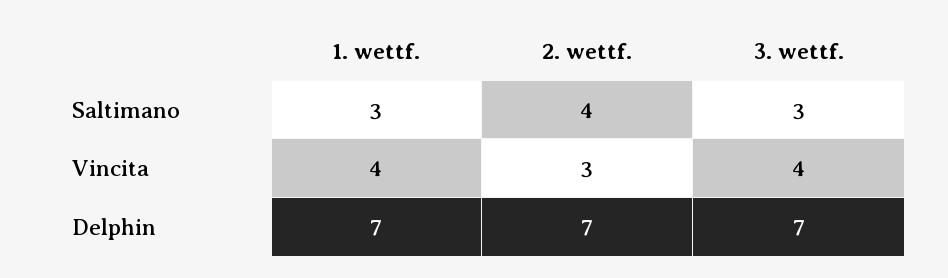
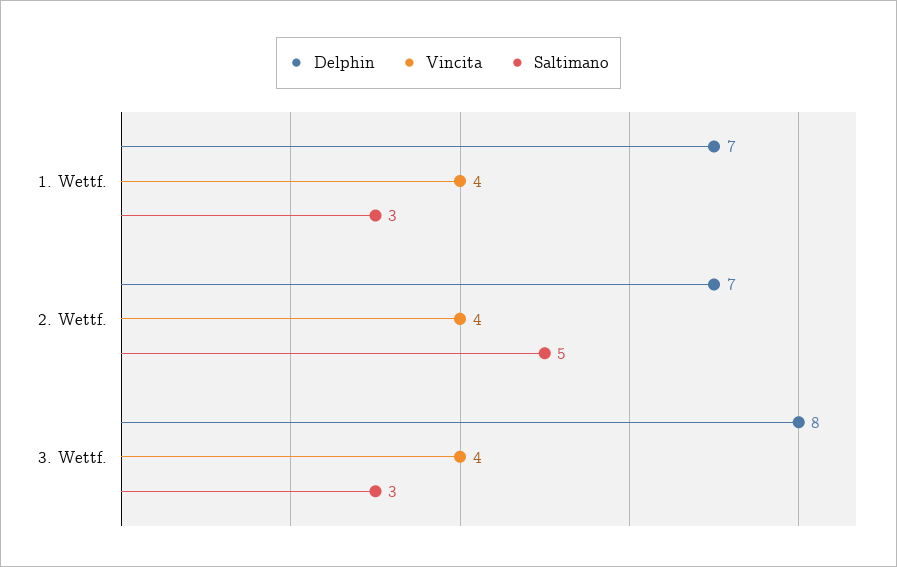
  {
    "Saltimano": {
      "1. wettf.": 3,
-     "2. wettf.": 4,
+     "2. wettf.": 5,
      "3. wettf.": 3
    },
    "Vincita": {
      "1. wettf.": 4,
-     "2. wettf.": 3,
+     "2. wettf.": 4,
      "3. wettf.": 4
    },
    "Delphin": {
      "1. wettf.": 7,
      "2. wettf.": 7,
-     "3. wettf.": 7
+     "3. wettf.": 8
    }
  }

